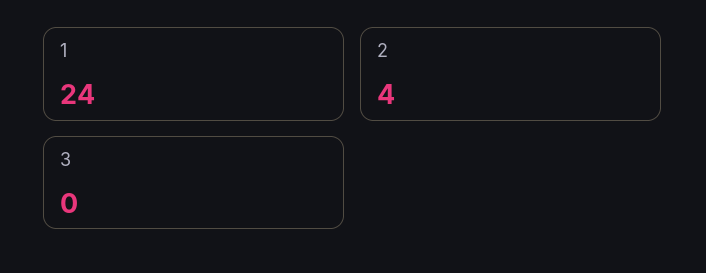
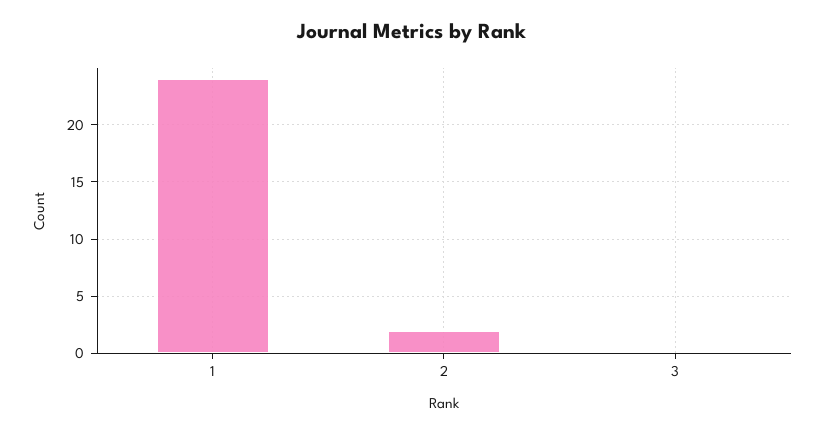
  {
    "1": 24,
-   "2": 4,
+   "2": 2,
    "3": 0
  }

